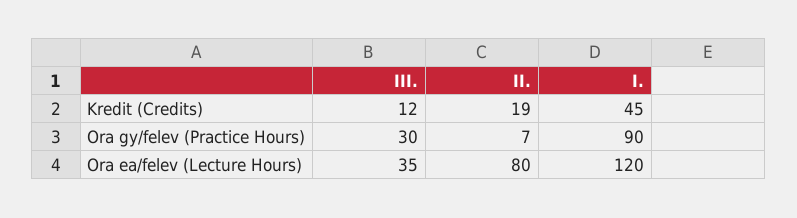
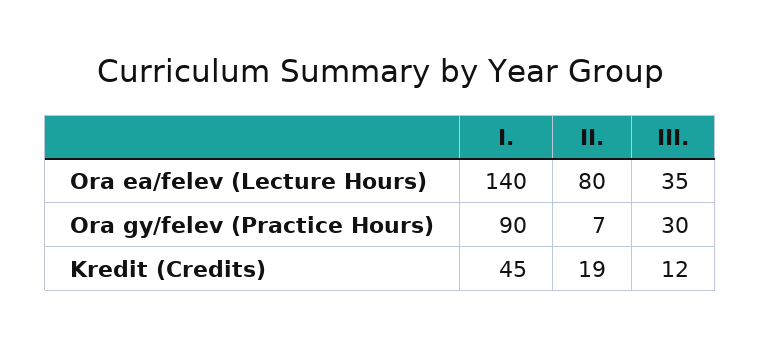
  {
    "III.": {
      "Kredit (Credits)": 12,
      "Ora gy/felev (Practice Hours)": 30,
      "Ora ea/felev (Lecture Hours)": 35
    },
    "II.": {
      "Kredit (Credits)": 19,
      "Ora gy/felev (Practice Hours)": 7,
      "Ora ea/felev (Lecture Hours)": 80
    },
    "I.": {
      "Kredit (Credits)": 45,
      "Ora gy/felev (Practice Hours)": 90,
-     "Ora ea/felev (Lecture Hours)": 120
+     "Ora ea/felev (Lecture Hours)": 140
    }
  }

